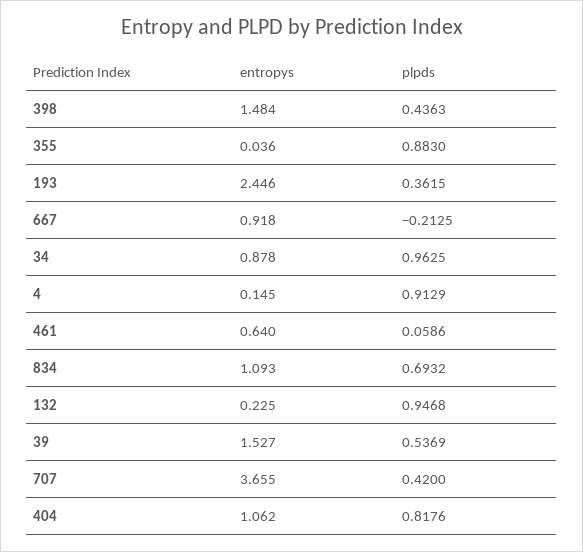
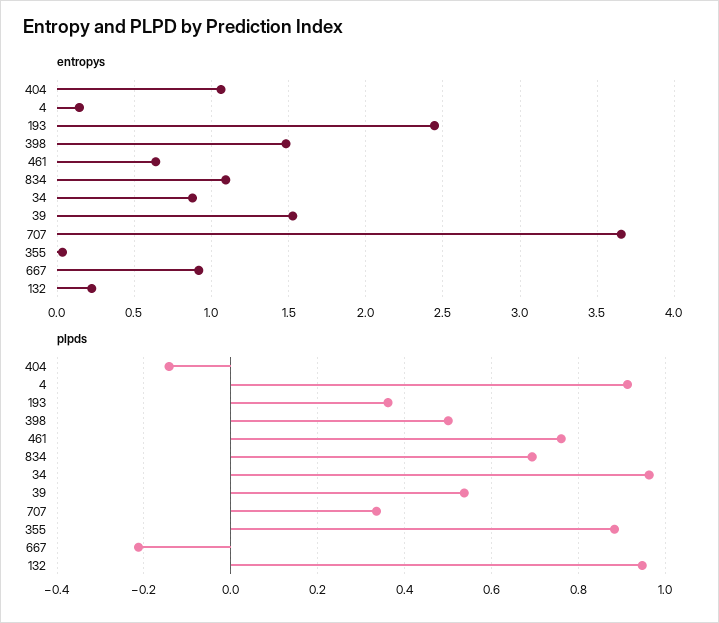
  {
    "entropys": {
      "398": 1.484,
      "355": 0.036,
      "193": 2.446,
      "667": 0.918,
      "34": 0.878,
      "4": 0.145,
      "461": 0.64,
      "834": 1.093,
      "132": 0.225,
      "39": 1.527,
      "707": 3.655,
      "404": 1.062
    },
    "plpds": {
-     "398": 0.4363,
+     "398": 0.5,
      "355": 0.883,
      "193": 0.3615,
      "667": -0.2125,
      "34": 0.9625,
      "4": 0.9129,
-     "461": 0.0586,
+     "461": 0.76,
      "834": 0.6932,
      "132": 0.9468,
      "39": 0.5369,
-     "707": 0.42,
+     "707": 0.34,
-     "404": 0.8176
+     "404": -0.14
    }
  }

